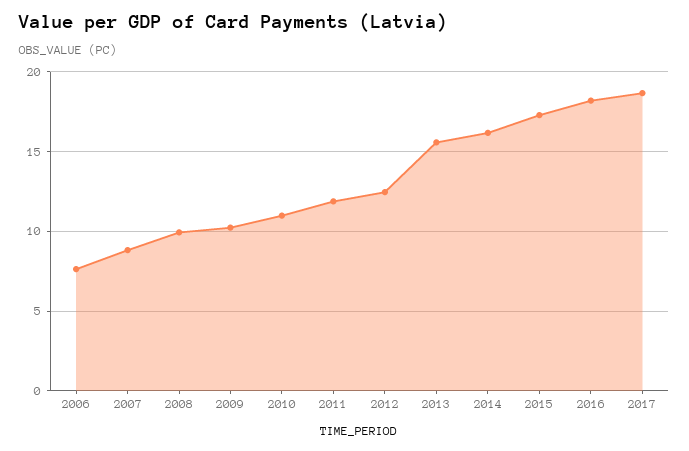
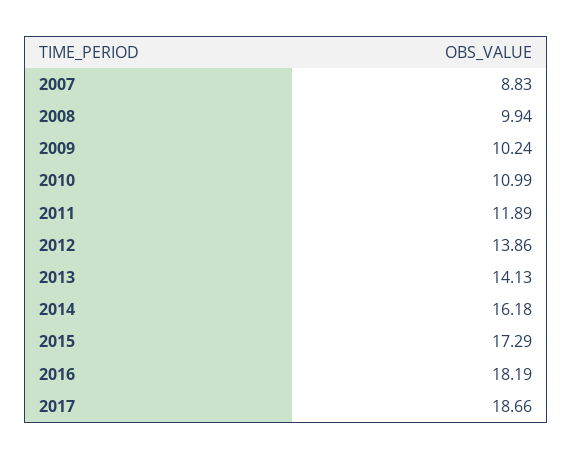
  {
-   "2006": 7.5,
    "2007": 8.83,
    "2008": 9.94,
    "2009": 10.24,
    "2010": 10.99,
    "2011": 11.89,
-   "2012": 12.5,
+   "2012": 13.86,
-   "2013": 15.5,
+   "2013": 14.13,
    "2014": 16.18,
    "2015": 17.29,
    "2016": 18.19,
    "2017": 18.66
  }

